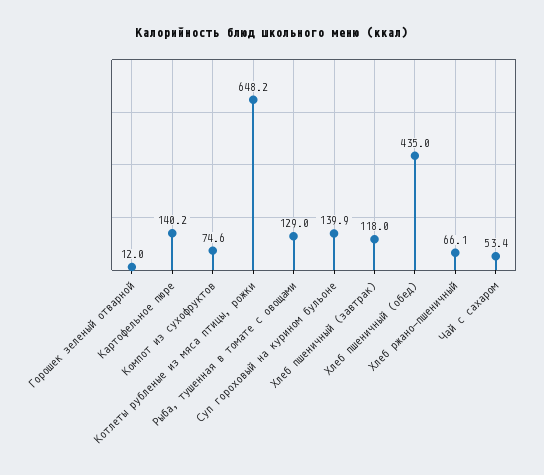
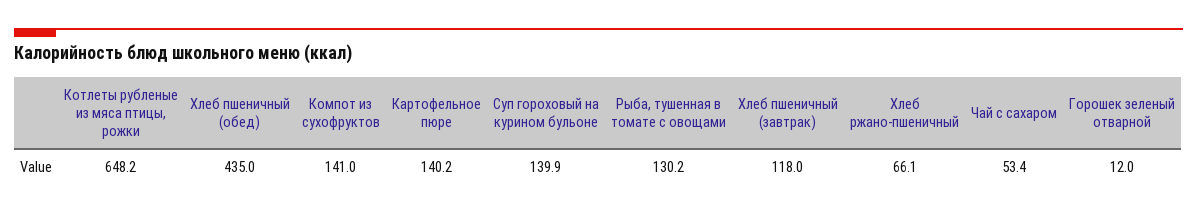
  {
    "Горошек зеленый отварной": 12,
    "Картофельное пюре": 140.2,
-   "Компот из сухофруктов": 74.6,
+   "Компот из сухофруктов": 141,
    "Котлеты рубленые из мяса птицы, рожки": 648.2,
-   "Рыба, тушенная в томате с овощами": 129,
+   "Рыба, тушенная в томате с овощами": 130.2,
    "Суп гороховый на курином бульоне": 139.9,
    "Хлеб пшеничный (завтрак)": 118,
    "Хлеб пшеничный (обед)": 435,
    "Хлеб ржано-пшеничный": 66.1,
    "Чай с сахаром": 53.4
  }

